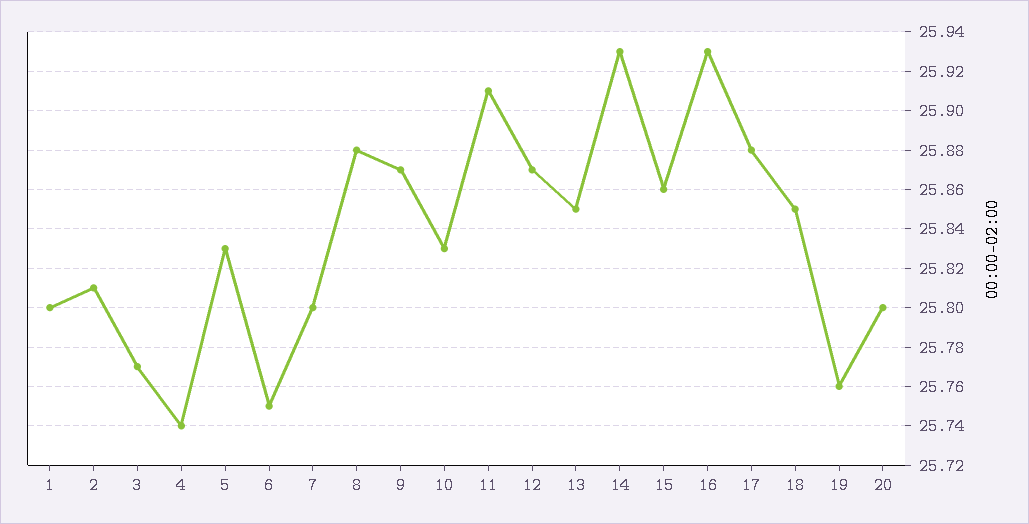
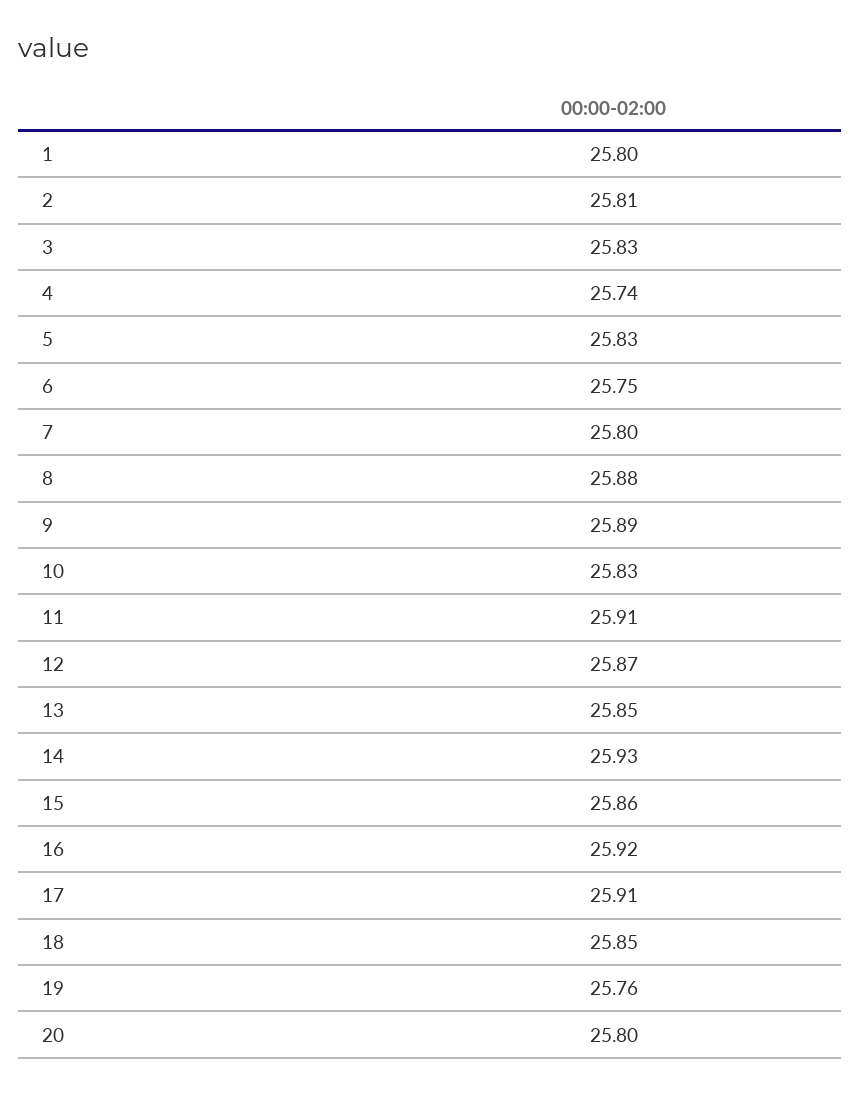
  {
    "1": 25.8,
    "2": 25.81,
-   "3": 25.77,
+   "3": 25.83,
    "4": 25.74,
    "5": 25.83,
    "6": 25.75,
    "7": 25.8,
    "8": 25.88,
-   "9": 25.87,
+   "9": 25.89,
    "10": 25.83,
    "11": 25.91,
    "12": 25.87,
    "13": 25.85,
    "14": 25.93,
    "15": 25.86,
-   "16": 25.93,
+   "16": 25.92,
-   "17": 25.88,
+   "17": 25.91,
    "18": 25.85,
    "19": 25.76,
    "20": 25.8
  }

